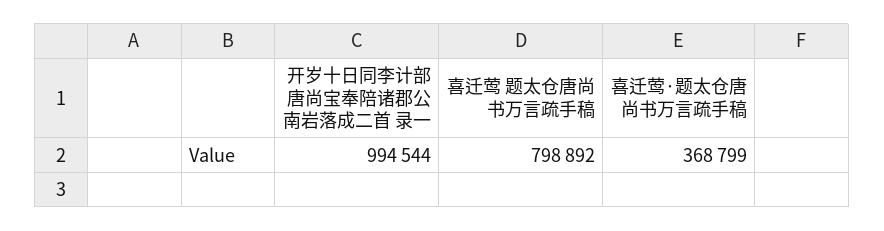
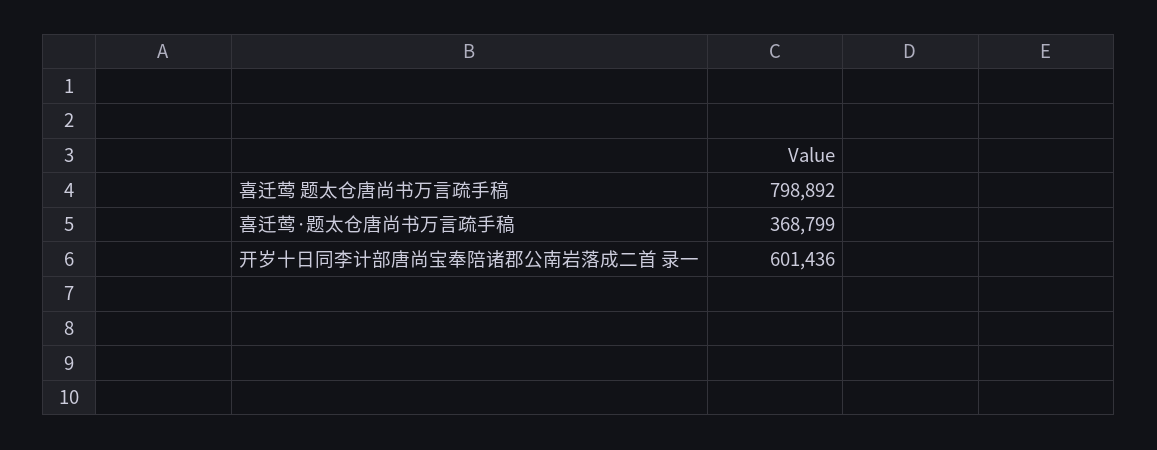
  {
-   "开岁十日同李计部唐尚宝奉陪诸郡公南岩落成二首 录一": 994544,
+   "开岁十日同李计部唐尚宝奉陪诸郡公南岩落成二首 录一": 601436,
    "喜迁莺 题太仓唐尚书万言疏手稿": 798892,
    "喜迁莺·题太仓唐尚书万言疏手稿": 368799
  }

